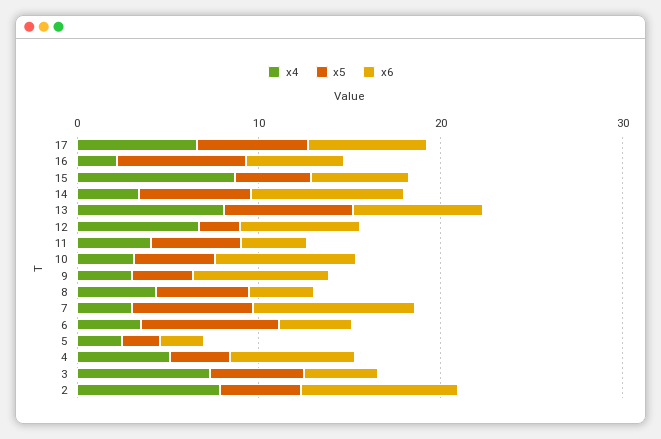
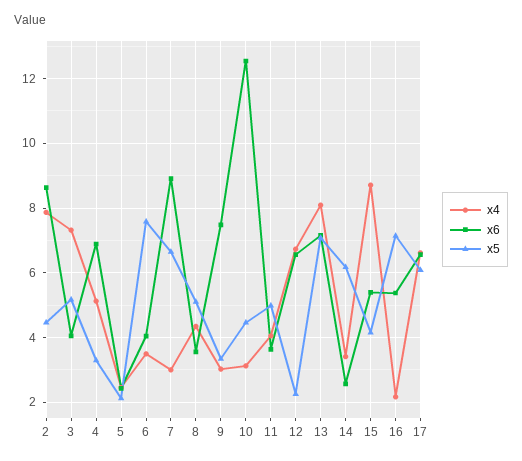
  {
    "x4": {
      "17": 6.6,
      "16": 2.2,
      "15": 8.8,
      "14": 3.4,
      "13": 8,
      "12": 6.8,
      "11": 4,
      "10": 3.2,
      "9": 3,
      "8": 4.4,
      "7": 3,
      "6": 3.4,
      "5": 2.4,
      "4": 5.2,
      "3": 7.4,
      "2": 7.8
    },
    "x5": {
      "17": 6,
      "16": 7.2,
      "15": 4.2,
      "14": 6.2,
      "13": 7,
      "12": 2.2,
      "11": 5,
      "10": 4.4,
      "9": 3.4,
      "8": 5.2,
      "7": 6.6,
      "6": 7.6,
      "5": 2.2,
      "4": 3.2,
      "3": 5.2,
      "2": 4.4
    },
    "x6": {
      "17": 6.6,
      "16": 5.4,
      "15": 5.4,
-     "14": 8,
+     "14": 2.6,
      "13": 7.2,
      "12": 6.6,
      "11": 3.6,
-     "10": 8,
+     "10": 12.6,
      "9": 7.4,
      "8": 3.6,
      "7": 9,
      "6": 4,
      "5": 2.4,
      "4": 6.8,
      "3": 4,
      "2": 8.6
    }
  }

